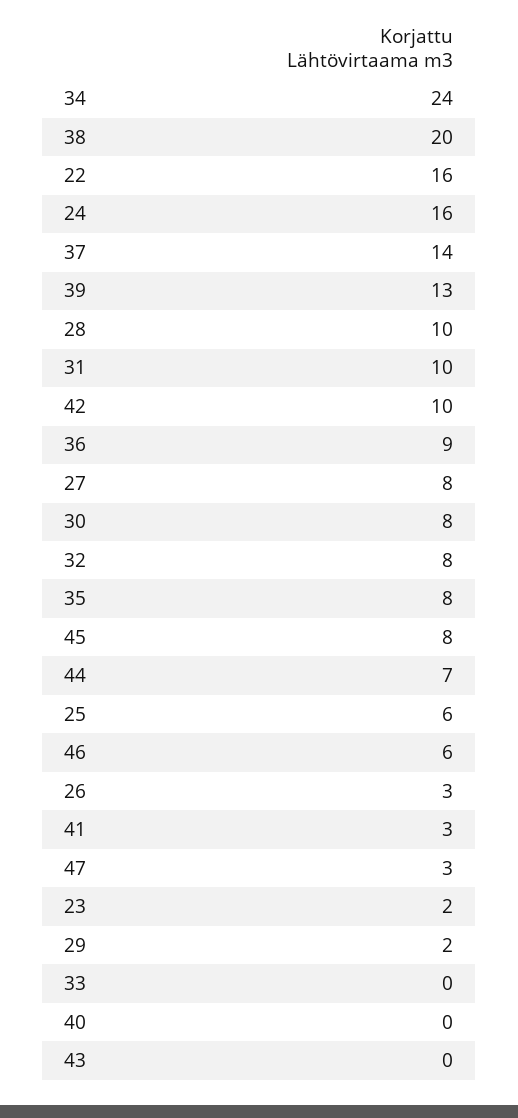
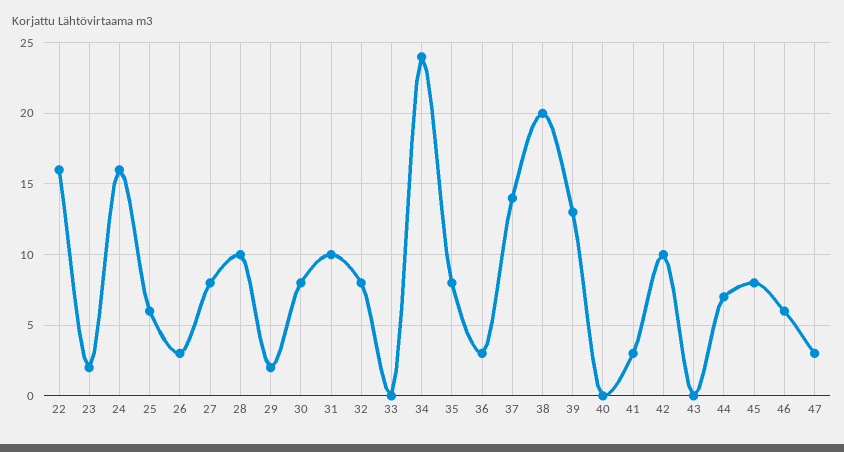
  {
    "34": 24,
    "38": 20,
    "22": 16,
    "24": 16,
    "37": 14,
    "39": 13,
    "28": 10,
    "31": 10,
    "42": 10,
-   "36": 9,
+   "36": 3,
    "27": 8,
    "30": 8,
    "32": 8,
    "35": 8,
    "45": 8,
    "44": 7,
    "25": 6,
    "46": 6,
    "26": 3,
    "41": 3,
    "47": 3,
    "23": 2,
    "29": 2,
    "33": 0,
    "40": 0,
    "43": 0
  }

